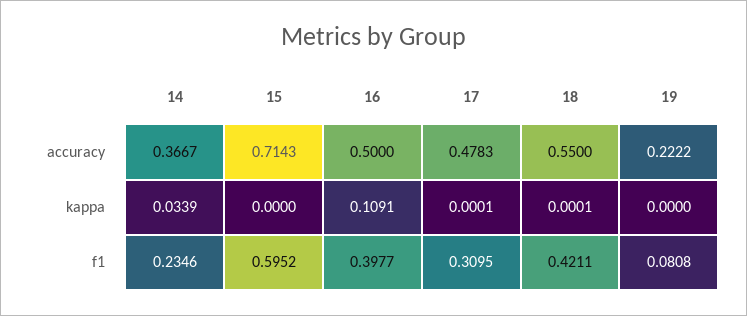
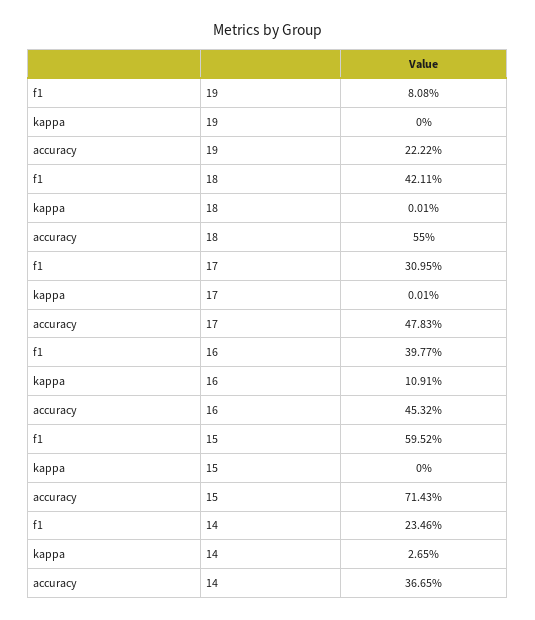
  {
    "14": {
-     "accuracy": 0.3667,
+     "accuracy": 0.3665,
-     "kappa": 0.0339,
+     "kappa": 0.0265,
      "f1": 0.2346
    },
    "15": {
      "accuracy": 0.7143,
      "kappa": 0,
      "f1": 0.5952
    },
    "16": {
-     "accuracy": 0.5,
+     "accuracy": 0.4532,
      "kappa": 0.1091,
      "f1": 0.3977
    },
    "17": {
      "accuracy": 0.4783,
      "kappa": 0.0001,
      "f1": 0.3095
    },
    "18": {
      "accuracy": 0.55,
      "kappa": 0.0001,
      "f1": 0.4211
    },
    "19": {
      "accuracy": 0.2222,
      "kappa": 0,
      "f1": 0.0808
    }
  }

